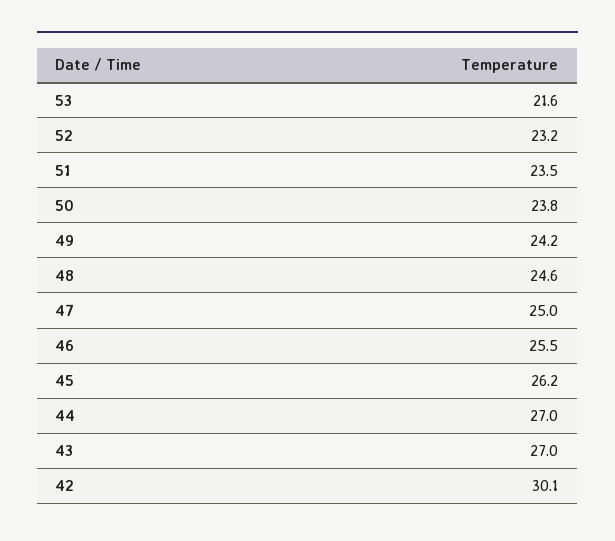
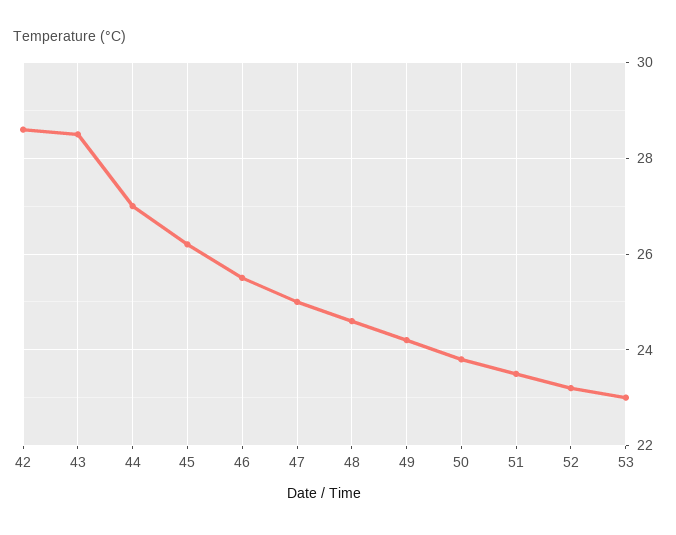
  {
-   "53": 21.6,
+   "53": 23,
    "52": 23.2,
    "51": 23.5,
    "50": 23.8,
    "49": 24.2,
    "48": 24.6,
    "47": 25,
    "46": 25.5,
    "45": 26.2,
    "44": 27,
-   "43": 27,
+   "43": 28.5,
-   "42": 30.1
+   "42": 28.5
  }

